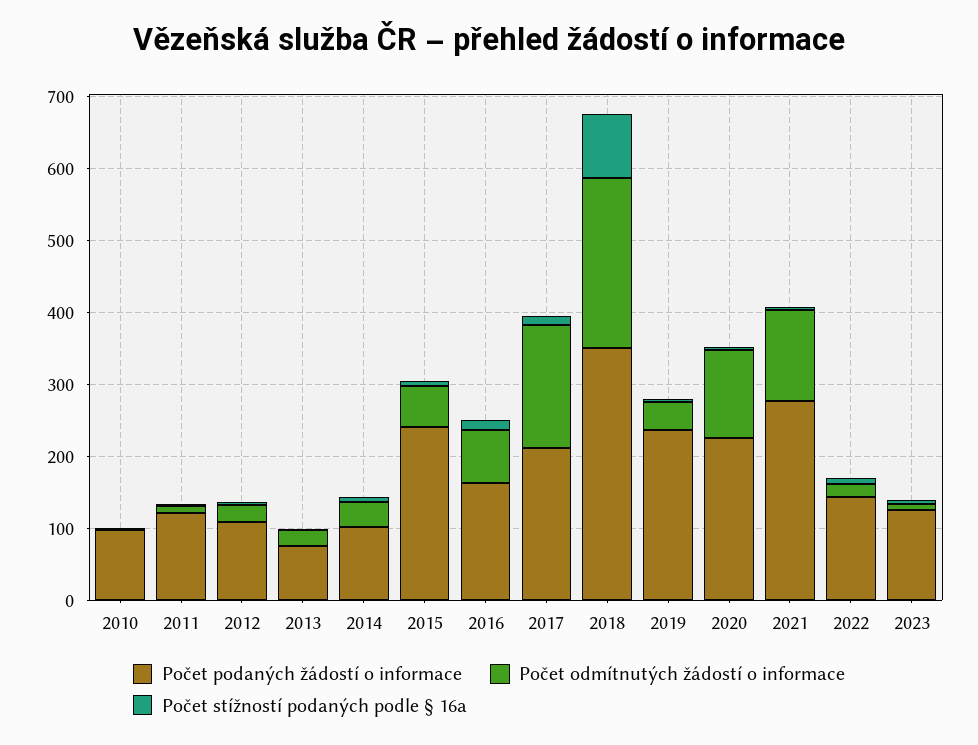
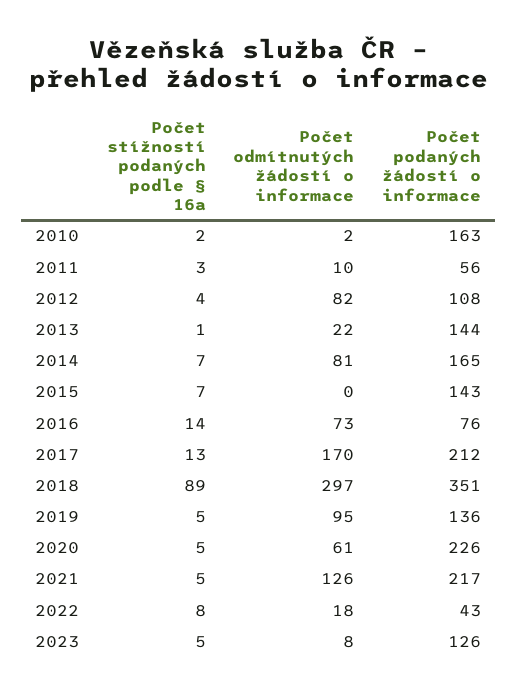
  {
    "Počet podaných žádostí o informace": {
-     "2010": 100,
+     "2010": 163,
-     "2011": 120,
+     "2011": 56,
      "2012": 108,
-     "2013": 80,
+     "2013": 144,
-     "2014": 100,
+     "2014": 165,
-     "2015": 240,
+     "2015": 143,
-     "2016": 160,
+     "2016": 76,
      "2017": 212,
      "2018": 351,
-     "2019": 240,
+     "2019": 136,
      "2020": 226,
-     "2021": 280,
+     "2021": 217,
-     "2022": 140,
+     "2022": 43,
      "2023": 126
    },
    "Počet odmítnutých žádostí o informace": {
      "2010": 2,
      "2011": 10,
-     "2012": 20,
+     "2012": 82,
      "2013": 22,
-     "2014": 40,
+     "2014": 81,
-     "2015": 60,
+     "2015": 0,
      "2016": 73,
      "2017": 170,
-     "2018": 240,
+     "2018": 297,
-     "2019": 40,
+     "2019": 95,
-     "2020": 120,
+     "2020": 61,
      "2021": 126,
      "2022": 18,
      "2023": 8
    },
    "Počet stížností podaných podle § 16a": {
      "2010": 2,
      "2011": 3,
      "2012": 4,
      "2013": 1,
      "2014": 7,
      "2015": 7,
      "2016": 14,
      "2017": 13,
      "2018": 89,
      "2019": 5,
      "2020": 5,
      "2021": 5,
      "2022": 8,
      "2023": 5
    }
  }

